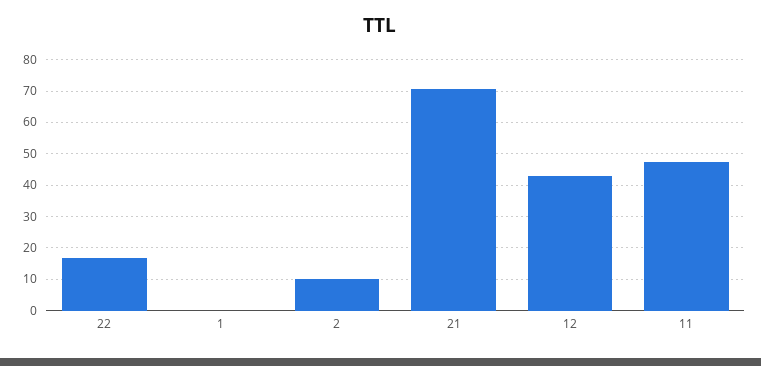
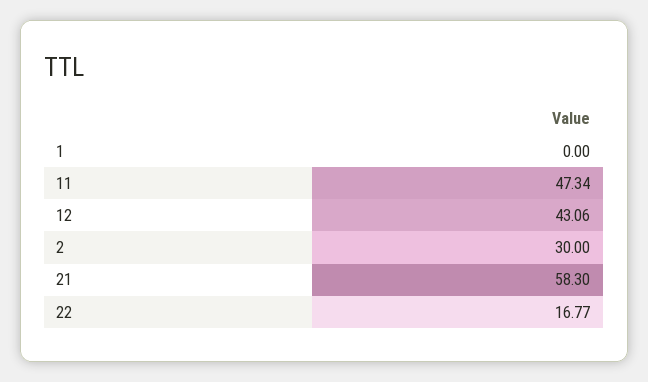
  {
    "22": 16.77,
    "1": 0,
-   "2": 10,
+   "2": 30,
-   "21": 70,
+   "21": 58.3,
    "12": 43.06,
    "11": 47.34
  }

